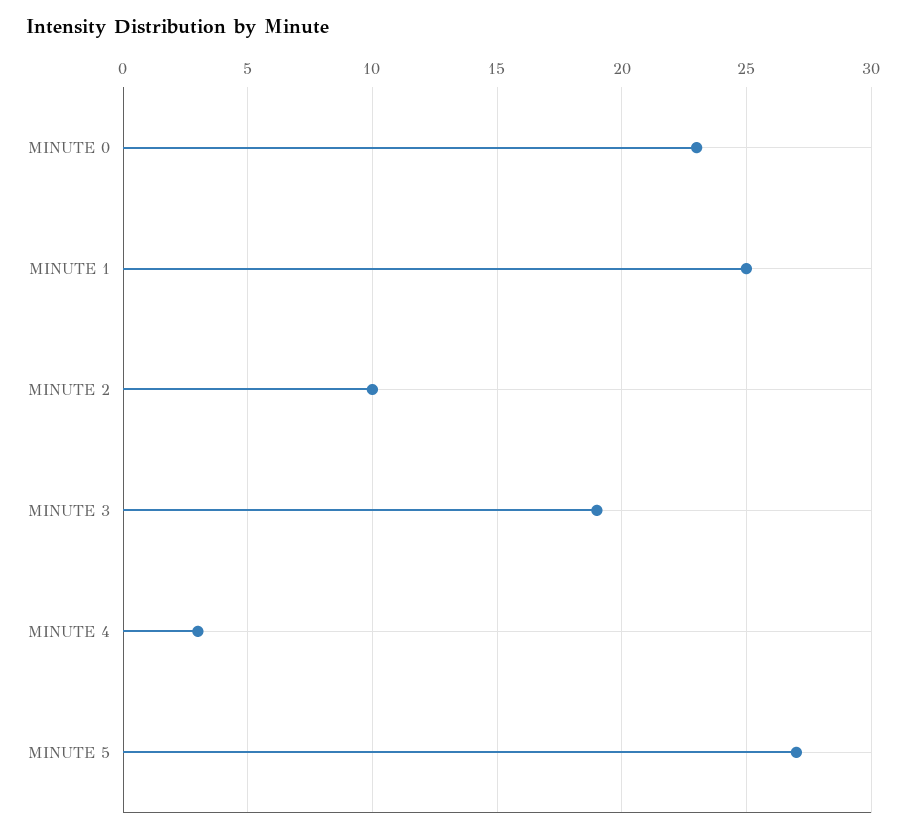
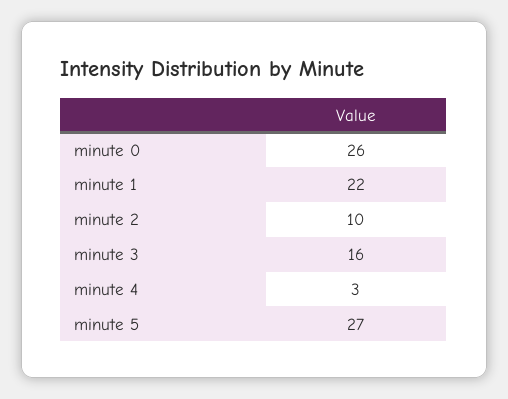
  {
-   "MINUTE 0": 23,
+   "MINUTE 0": 26,
-   "MINUTE 1": 25,
+   "MINUTE 1": 22,
    "MINUTE 2": 10,
-   "MINUTE 3": 19,
+   "MINUTE 3": 16,
    "MINUTE 4": 3,
    "MINUTE 5": 27
  }

